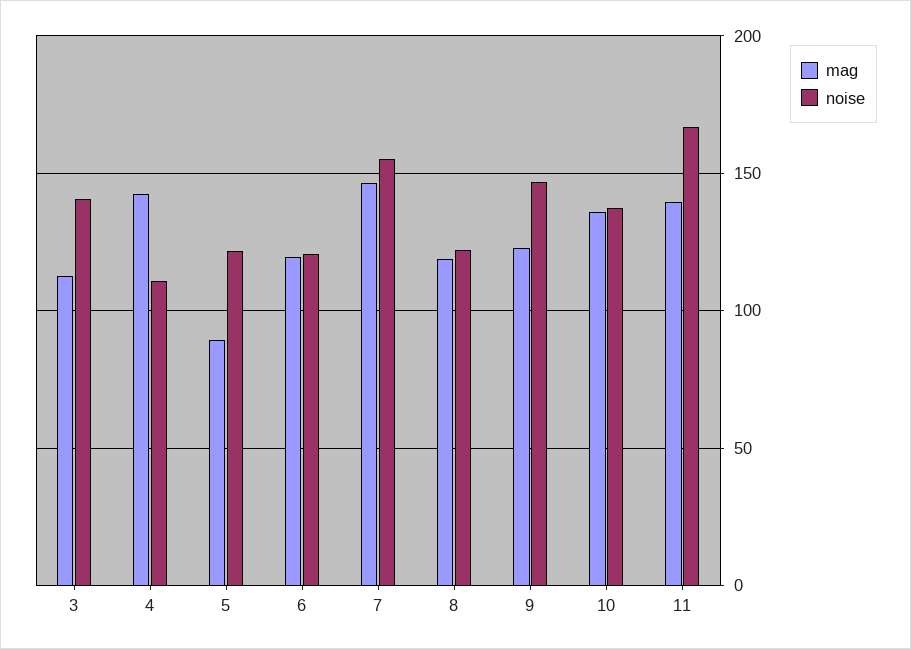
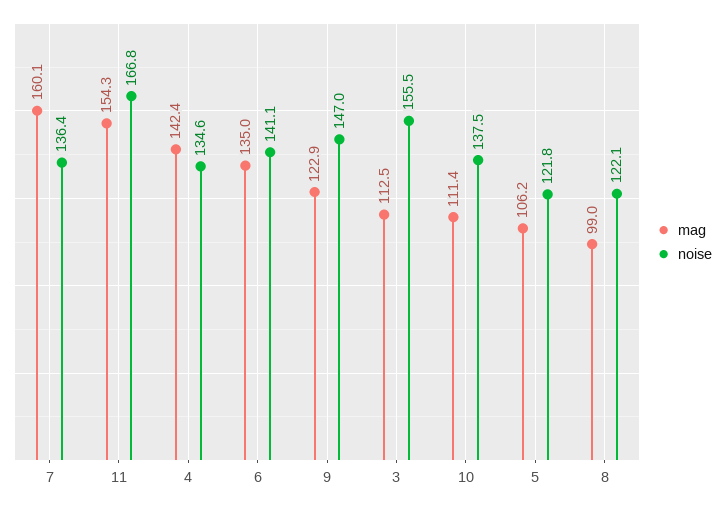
  {
    "mag": {
      "3": 112.5,
      "4": 142.4,
-     "5": 90,
+     "5": 106.2,
-     "6": 120,
+     "6": 135,
-     "7": 145,
+     "7": 160.1,
-     "8": 120,
+     "8": 99,
      "9": 122.9,
-     "10": 135,
+     "10": 111.4,
-     "11": 140
+     "11": 154.3
    },
    "noise": {
-     "3": 140,
+     "3": 155.5,
-     "4": 110,
+     "4": 134.6,
      "5": 121.8,
-     "6": 120,
+     "6": 141.1,
-     "7": 155,
+     "7": 136.4,
      "8": 122.1,
      "9": 147,
      "10": 137.5,
      "11": 166.8
    }
  }

